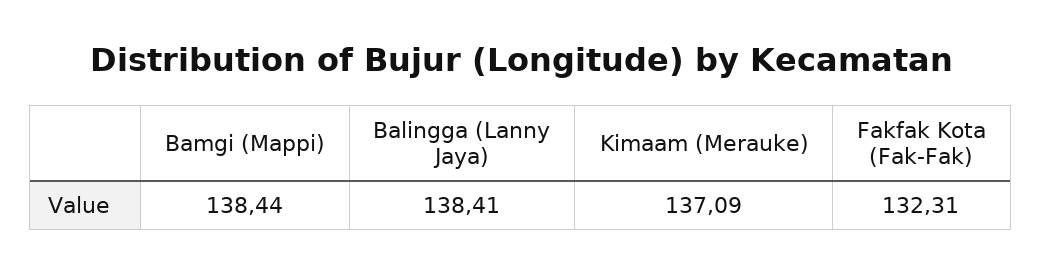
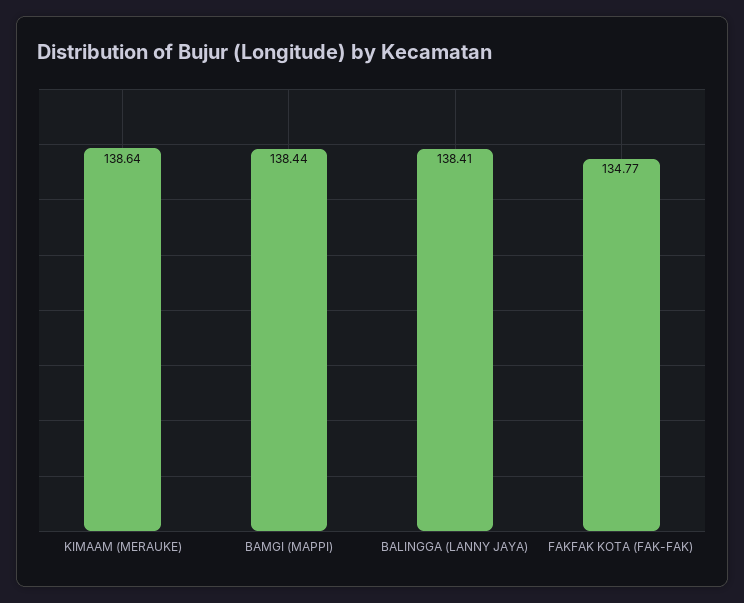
  {
    "Bamgi (Mappi)": 138.44,
    "Balingga (Lanny Jaya)": 138.41,
-   "Kimaam (Merauke)": 137.09,
+   "Kimaam (Merauke)": 138.64,
-   "Fakfak Kota (Fak-Fak)": 132.31
+   "Fakfak Kota (Fak-Fak)": 134.77
  }

